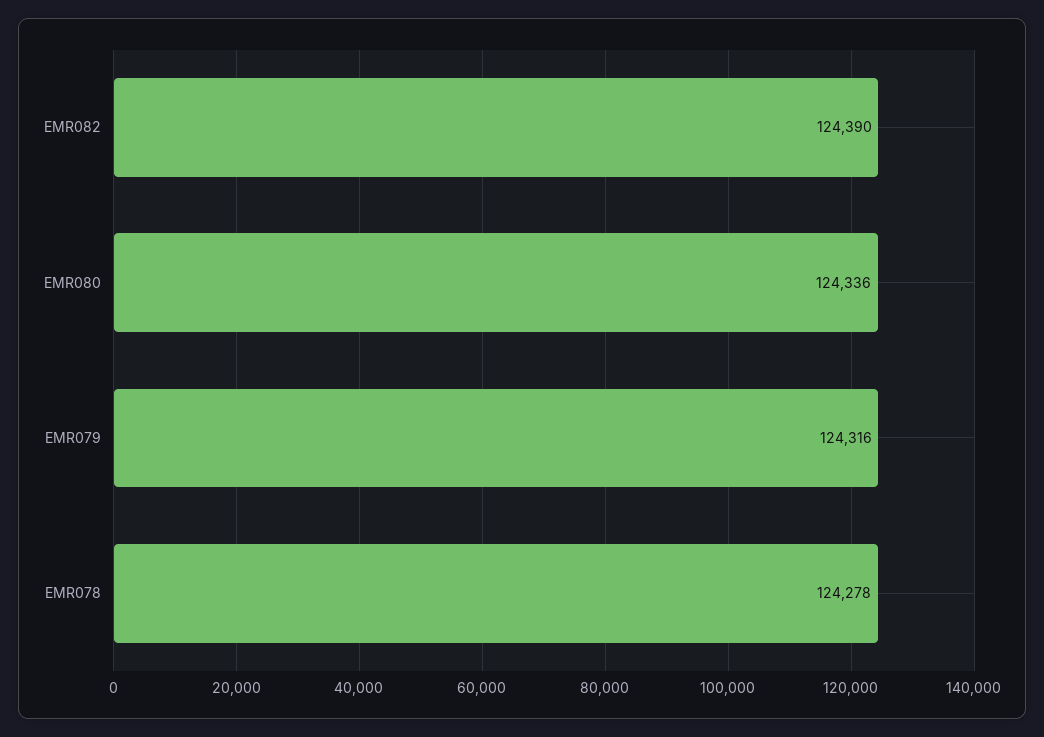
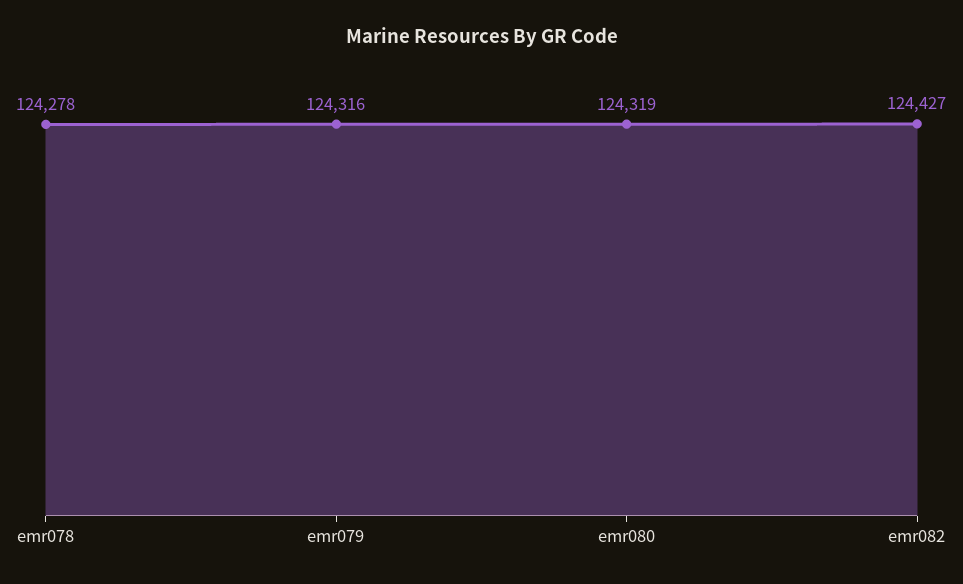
  {
-   "EMR082": 124390,
+   "EMR082": 124427,
-   "EMR080": 124336,
+   "EMR080": 124319,
    "EMR079": 124316,
    "EMR078": 124278
  }

